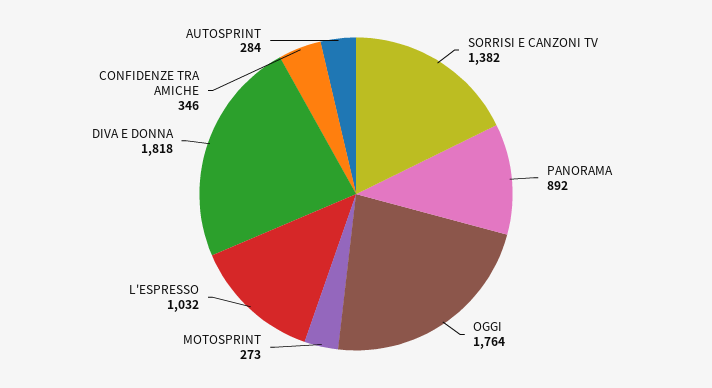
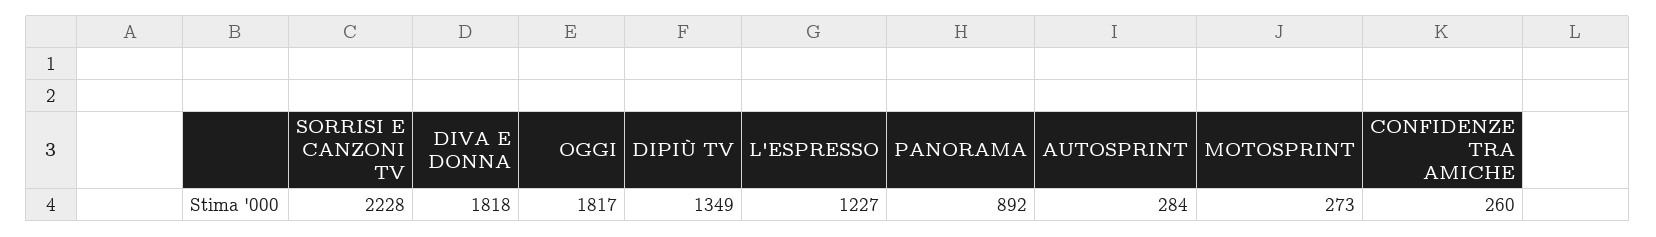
  {
-   "SORRISI E CANZONI TV": 1382,
+   "SORRISI E CANZONI TV": 2228,
    "PANORAMA": 892,
-   "OGGI": 1764,
+   "OGGI": 1817,
    "MOTOSPRINT": 273,
-   "L'ESPRESSO": 1032,
+   "L'ESPRESSO": 1227,
    "DIVA E DONNA": 1818,
-   "CONFIDENZE TRA AMICHE": 346,
+   "CONFIDENZE TRA AMICHE": 260,
-   "AUTOSPRINT": 284
+   "AUTOSPRINT": 284,
+   "DIPIÙ TV": 1349
  }

